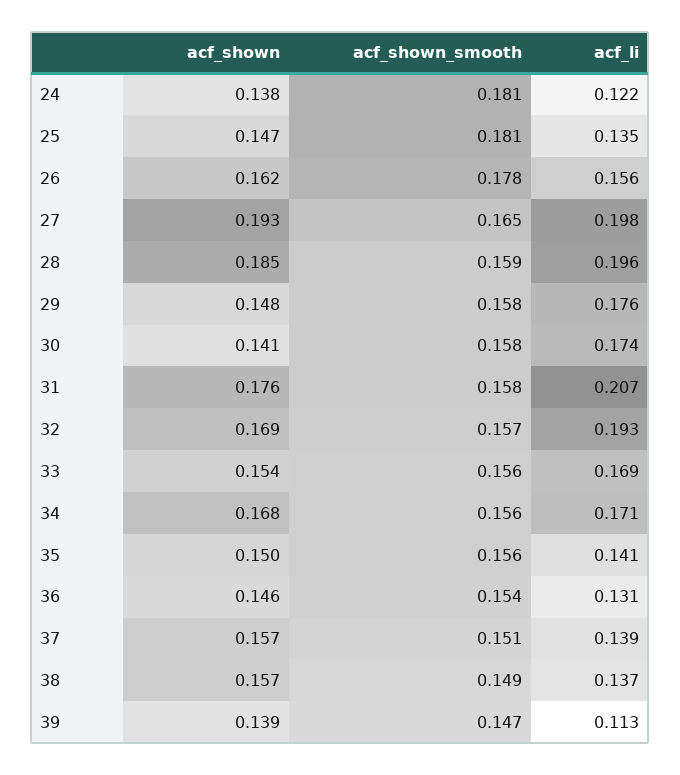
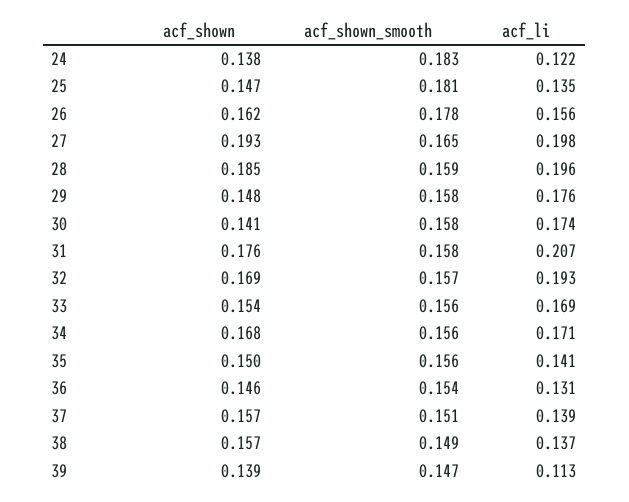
  {
    "acf_shown": {
      "24": 0.138,
      "25": 0.147,
      "26": 0.162,
      "27": 0.193,
      "28": 0.185,
      "29": 0.148,
      "30": 0.141,
      "31": 0.176,
      "32": 0.169,
      "33": 0.154,
      "34": 0.168,
      "35": 0.15,
      "36": 0.146,
      "37": 0.157,
      "38": 0.157,
      "39": 0.139
    },
    "acf_shown_smooth": {
-     "24": 0.181,
+     "24": 0.183,
      "25": 0.181,
      "26": 0.178,
      "27": 0.165,
      "28": 0.159,
      "29": 0.158,
      "30": 0.158,
      "31": 0.158,
      "32": 0.157,
      "33": 0.156,
      "34": 0.156,
      "35": 0.156,
      "36": 0.154,
      "37": 0.151,
      "38": 0.149,
      "39": 0.147
    },
    "acf_li": {
      "24": 0.122,
      "25": 0.135,
      "26": 0.156,
      "27": 0.198,
      "28": 0.196,
      "29": 0.176,
      "30": 0.174,
      "31": 0.207,
      "32": 0.193,
      "33": 0.169,
      "34": 0.171,
      "35": 0.141,
      "36": 0.131,
      "37": 0.139,
      "38": 0.137,
      "39": 0.113
    }
  }

